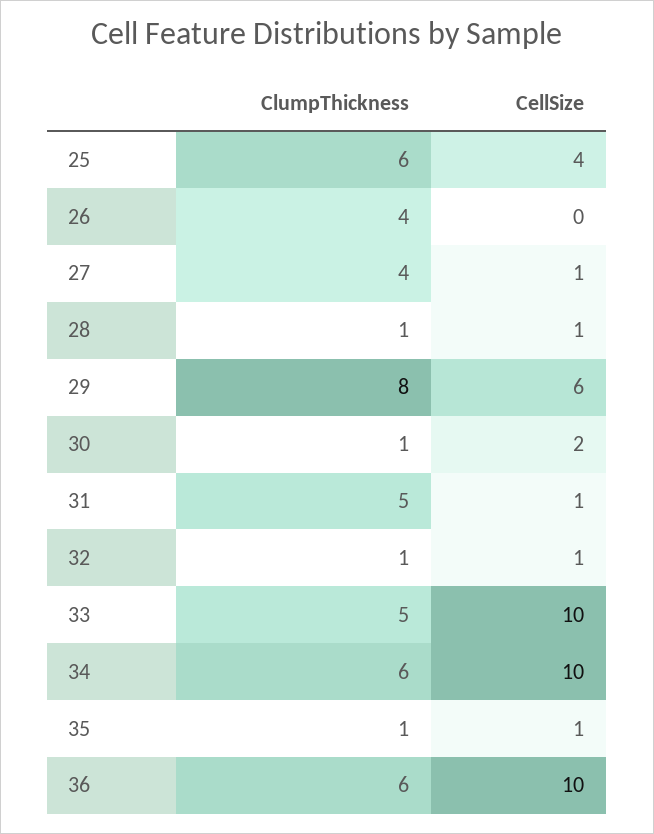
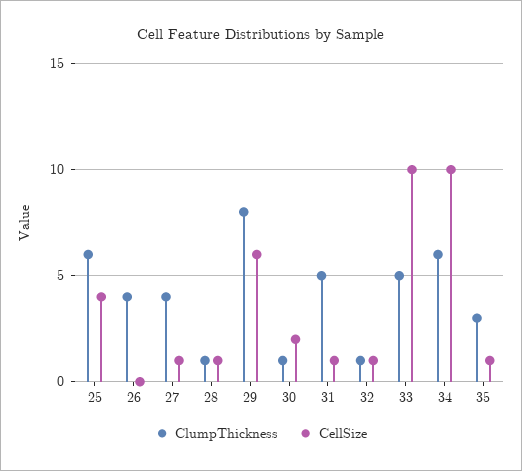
  {
    "ClumpThickness": {
      "25": 6,
      "26": 4,
      "27": 4,
      "28": 1,
      "29": 8,
      "30": 1,
      "31": 5,
      "32": 1,
      "33": 5,
      "34": 6,
-     "35": 1,
+     "35": 3
-     "36": 6
    },
    "CellSize": {
      "25": 4,
      "26": 0,
      "27": 1,
      "28": 1,
      "29": 6,
      "30": 2,
      "31": 1,
      "32": 1,
      "33": 10,
      "34": 10,
-     "35": 1,
+     "35": 1
-     "36": 10
    }
  }

